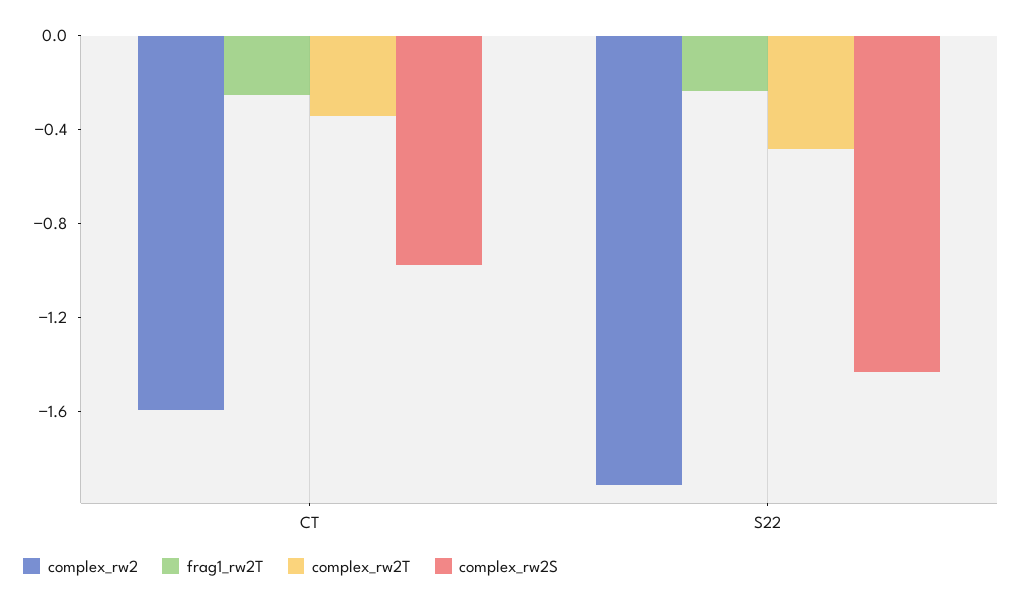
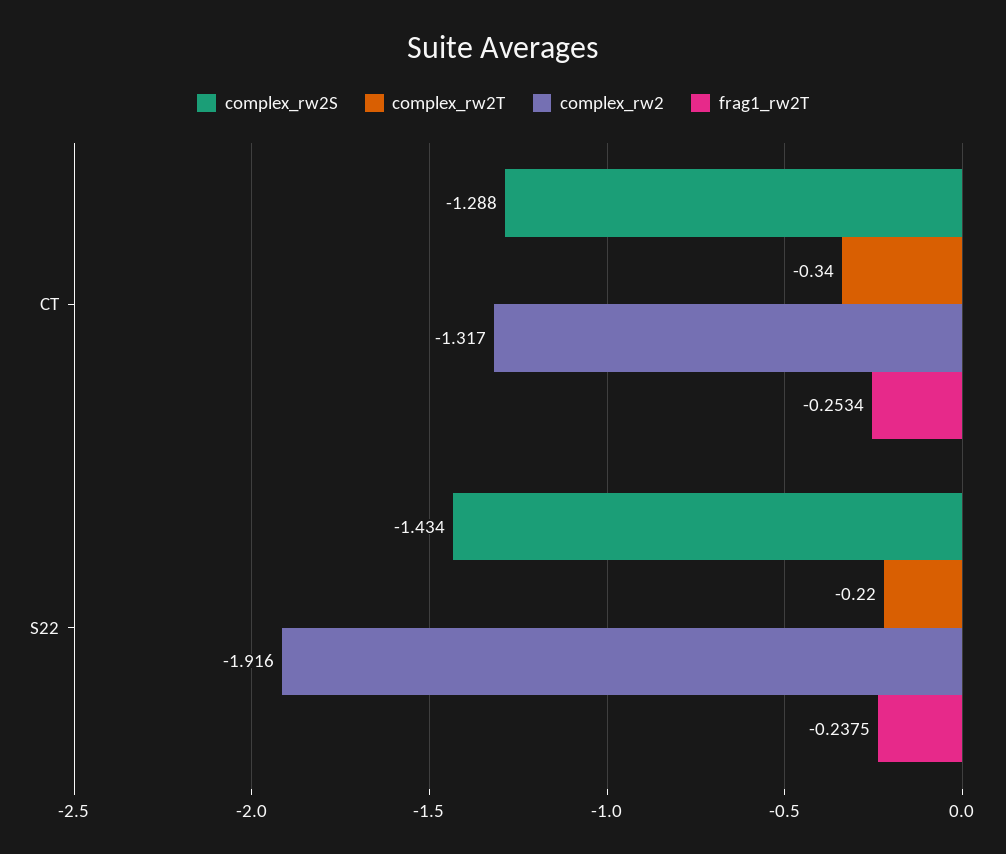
  {
    "complex_rw2": {
-     "CT": -1.6,
+     "CT": -1.317,
      "S22": -1.916
    },
    "frag1_rw2T": {
      "CT": -0.2534,
      "S22": -0.2375
    },
    "complex_rw2T": {
      "CT": -0.34,
-     "S22": -0.5
+     "S22": -0.22
    },
    "complex_rw2S": {
-     "CT": -1,
+     "CT": -1.288,
      "S22": -1.434
    }
  }

